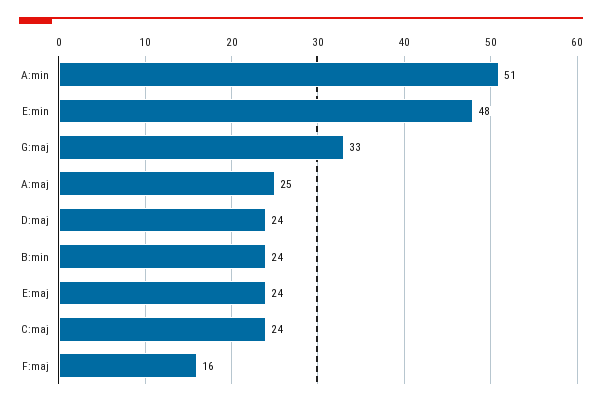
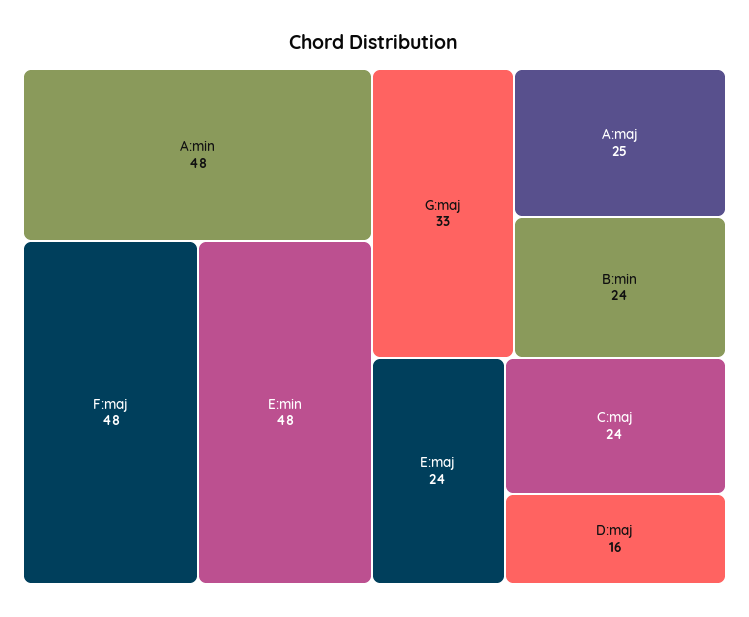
  {
-   "A:min": 51,
+   "A:min": 48,
    "E:min": 48,
    "G:maj": 33,
    "A:maj": 25,
-   "D:maj": 24,
+   "D:maj": 16,
    "B:min": 24,
    "E:maj": 24,
    "C:maj": 24,
-   "F:maj": 16
+   "F:maj": 48
  }

